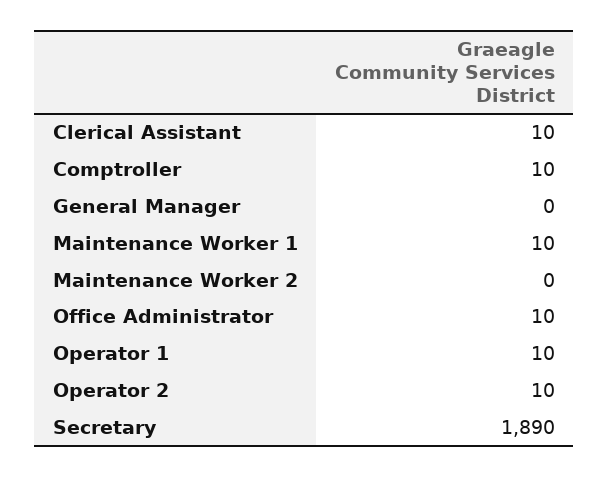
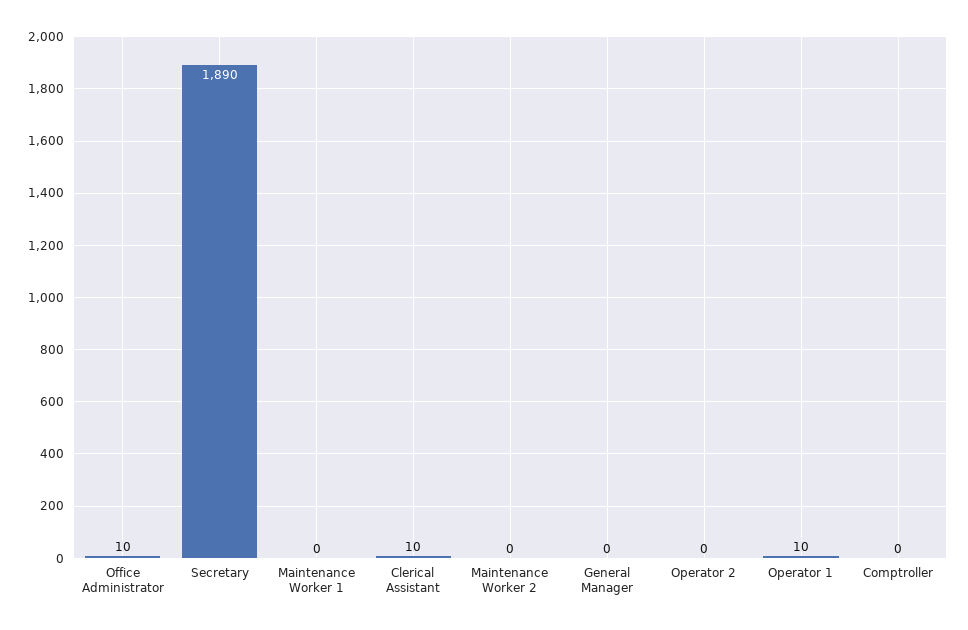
  {
    "Clerical Assistant": 10,
-   "Comptroller": 10,
+   "Comptroller": 0,
    "General Manager": 0,
-   "Maintenance Worker 1": 10,
+   "Maintenance Worker 1": 0,
    "Maintenance Worker 2": 0,
    "Office Administrator": 10,
    "Operator 1": 10,
-   "Operator 2": 10,
+   "Operator 2": 0,
    "Secretary": 1890
  }

